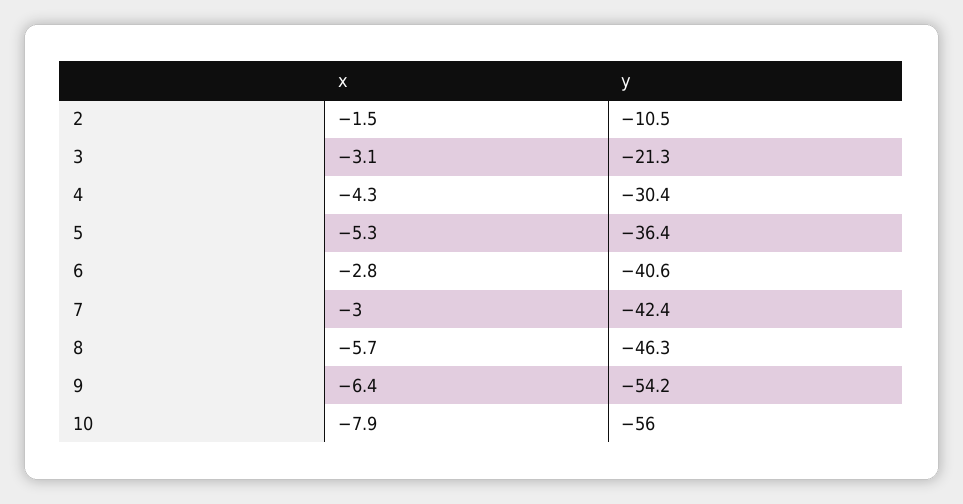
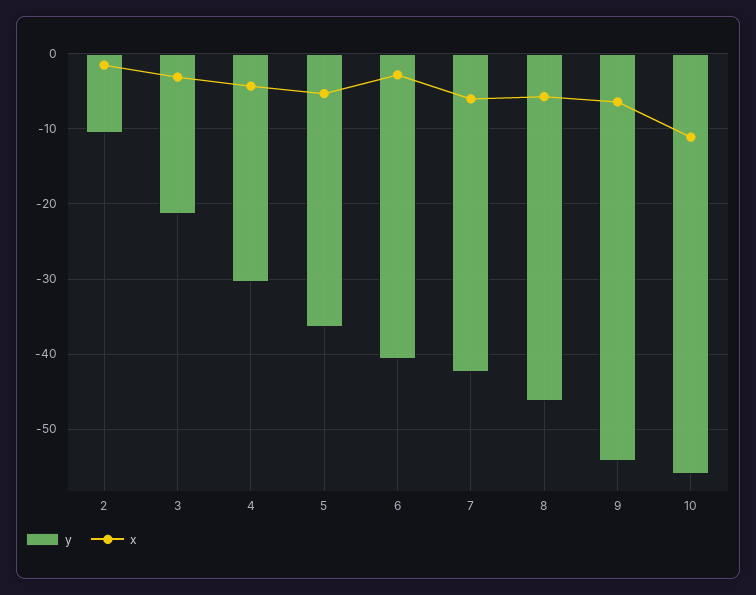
  {
    "x": {
      "2": -1.5,
      "3": -3.1,
      "4": -4.3,
      "5": -5.3,
      "6": -2.8,
-     "7": -3,
+     "7": -6,
      "8": -5.7,
      "9": -6.4,
-     "10": -7.9
+     "10": -11
    },
    "y": {
      "2": -10.5,
      "3": -21.3,
      "4": -30.4,
      "5": -36.4,
      "6": -40.6,
      "7": -42.4,
      "8": -46.3,
      "9": -54.2,
      "10": -56
    }
  }

